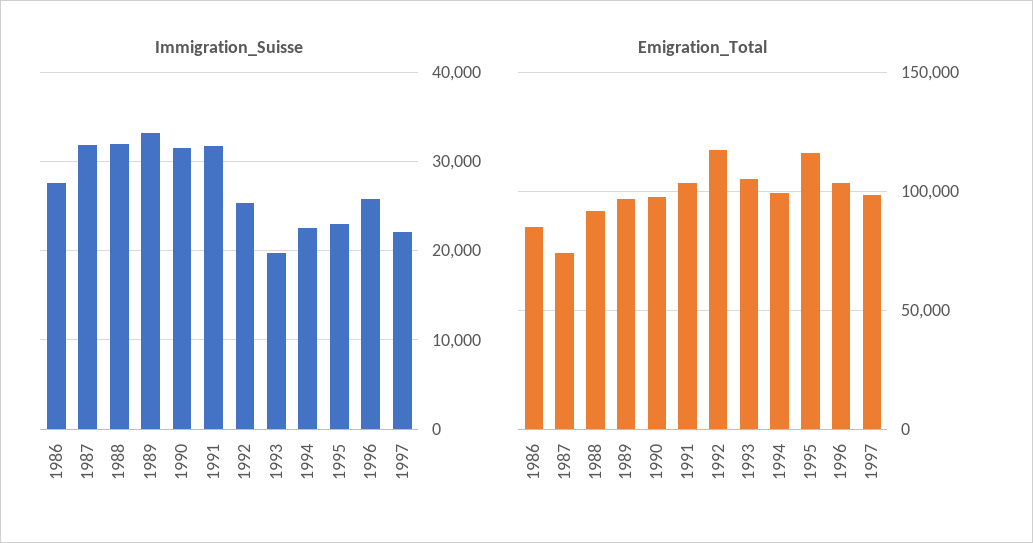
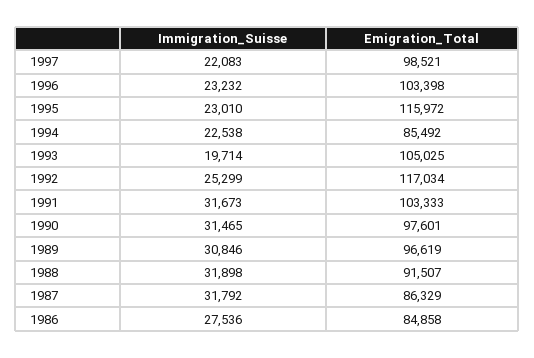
  {
    "Immigration_Suisse": {
      "1986": 27536,
      "1987": 31792,
      "1988": 31898,
-     "1989": 33000,
+     "1989": 30846,
      "1990": 31465,
      "1991": 31673,
      "1992": 25299,
      "1993": 19714,
      "1994": 22538,
      "1995": 23010,
-     "1996": 26000,
+     "1996": 23232,
      "1997": 22083
    },
    "Emigration_Total": {
      "1986": 84858,
-     "1987": 75000,
+     "1987": 86329,
      "1988": 91507,
      "1989": 96619,
      "1990": 97601,
      "1991": 103333,
      "1992": 117034,
      "1993": 105025,
-     "1994": 100000,
+     "1994": 85492,
      "1995": 115972,
      "1996": 103398,
      "1997": 98521
    }
  }

